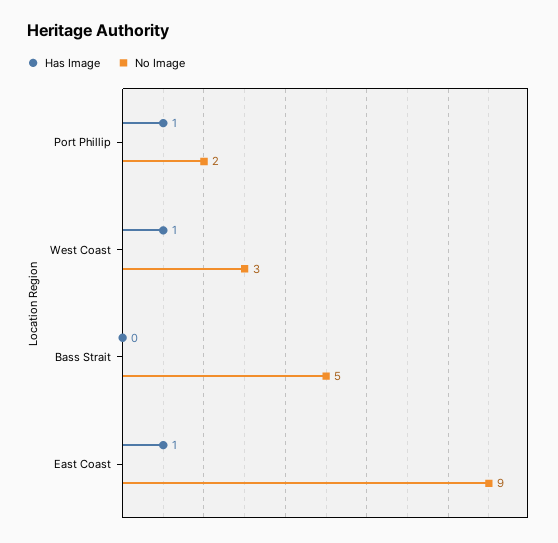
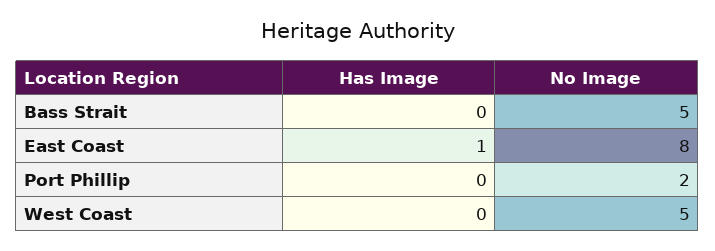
  {
    "Has Image": {
-     "Port Phillip": 1,
+     "Port Phillip": 0,
-     "West Coast": 1,
+     "West Coast": 0,
      "Bass Strait": 0,
      "East Coast": 1
    },
    "No Image": {
      "Port Phillip": 2,
-     "West Coast": 3,
+     "West Coast": 5,
      "Bass Strait": 5,
-     "East Coast": 9
+     "East Coast": 8
    }
  }

